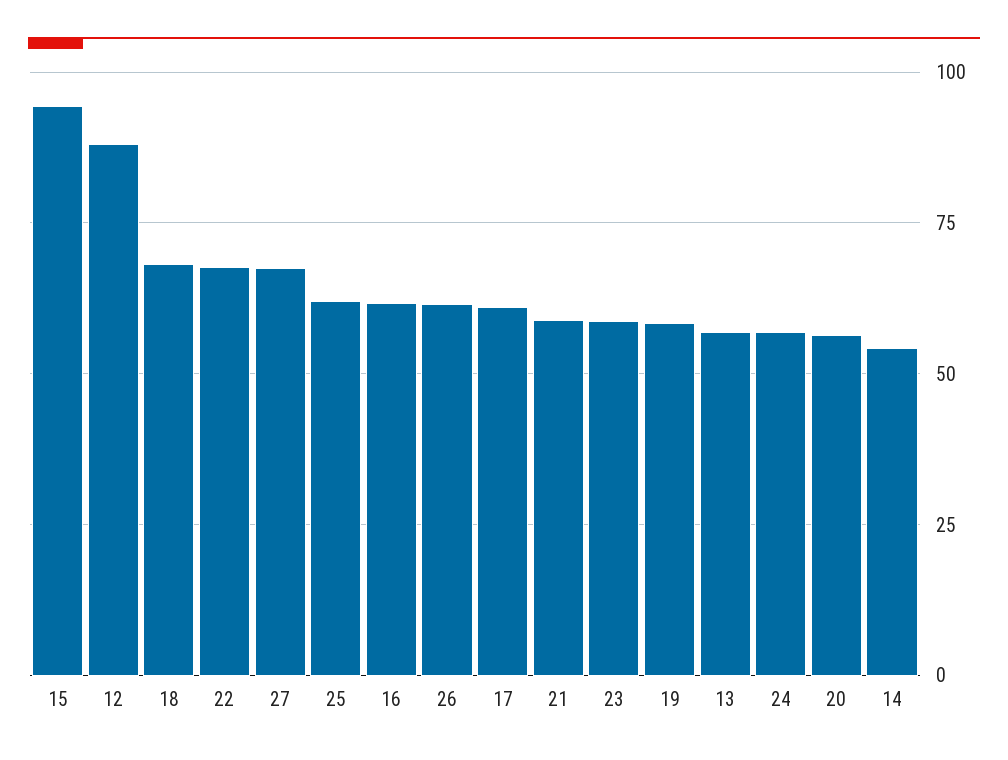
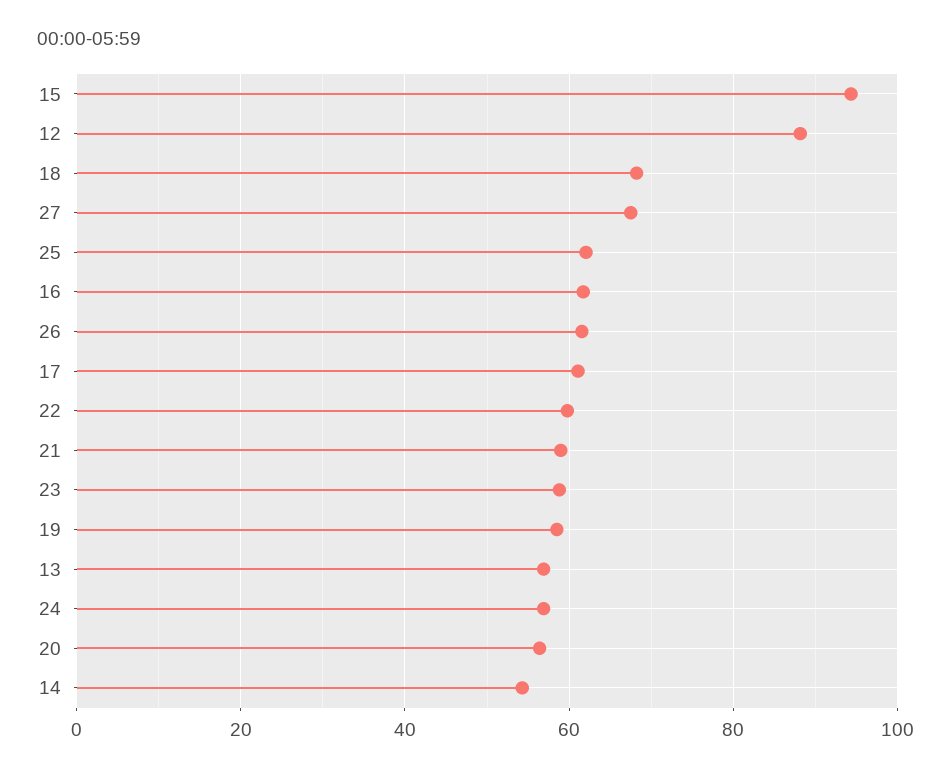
  {
    "15": 94,
    "12": 88,
    "18": 68,
-   "22": 67.5,
+   "22": 60,
    "27": 68,
    "25": 62,
    "16": 62,
    "26": 62,
    "17": 62,
    "21": 58,
    "23": 58,
    "19": 58,
    "13": 56,
    "24": 56,
    "20": 56,
    "14": 54
  }

